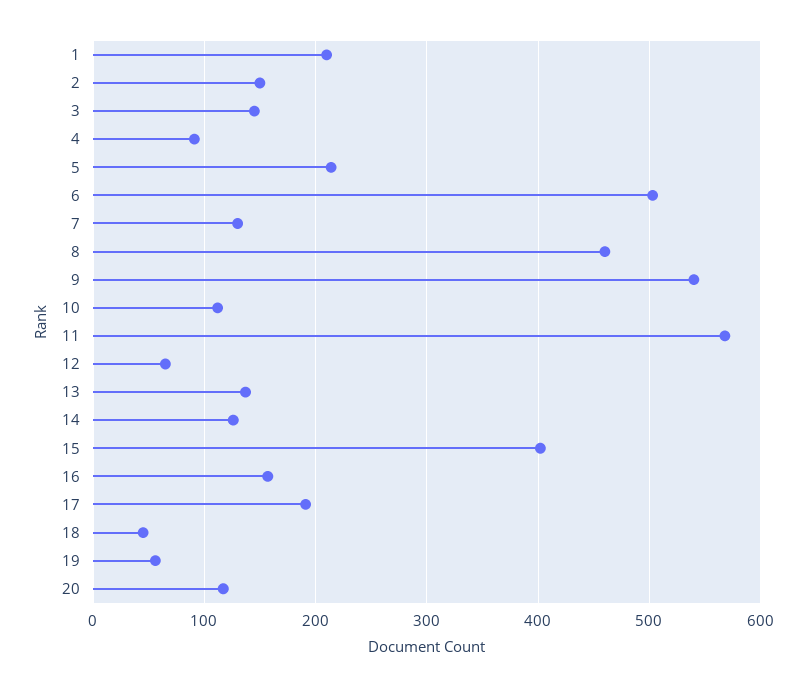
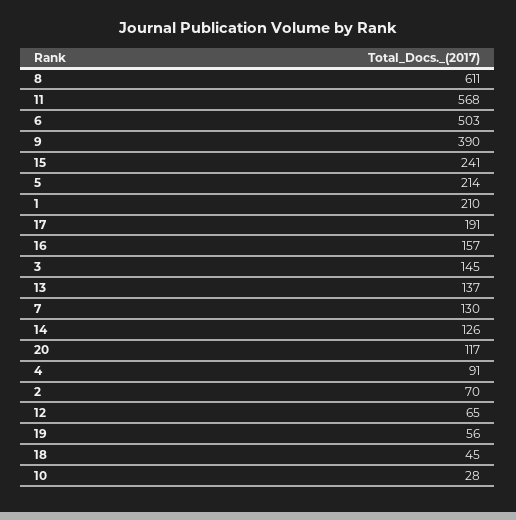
  {
    "1": 210,
-   "2": 150,
+   "2": 70,
    "3": 145,
    "4": 91,
    "5": 214,
    "6": 503,
    "7": 130,
-   "8": 460,
+   "8": 611,
-   "9": 540,
+   "9": 390,
-   "10": 110,
+   "10": 28,
    "11": 568,
    "12": 65,
    "13": 137,
    "14": 126,
-   "15": 400,
+   "15": 241,
    "16": 157,
    "17": 191,
    "18": 45,
    "19": 56,
    "20": 117
  }

